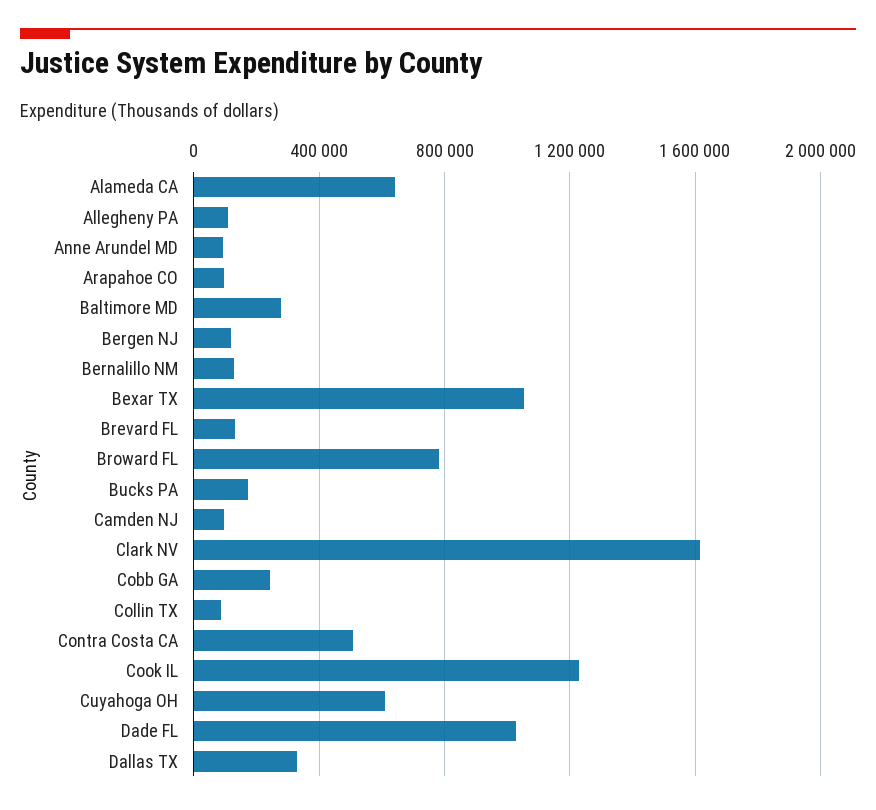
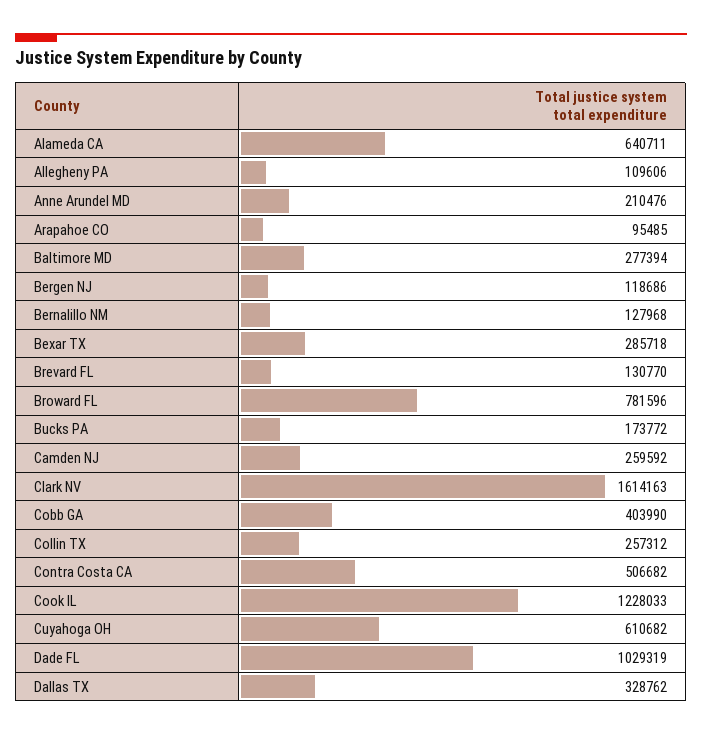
  {
    "Alameda CA": 640711,
    "Allegheny PA": 109606,
-   "Anne Arundel MD": 100000,
+   "Anne Arundel MD": 210476,
    "Arapahoe CO": 95485,
    "Baltimore MD": 277394,
    "Bergen NJ": 118686,
    "Bernalillo NM": 127968,
-   "Bexar TX": 1050000,
+   "Bexar TX": 285718,
    "Brevard FL": 130770,
    "Broward FL": 781596,
    "Bucks PA": 173772,
-   "Camden NJ": 100000,
+   "Camden NJ": 259592,
    "Clark NV": 1614163,
-   "Cobb GA": 250000,
+   "Cobb GA": 403990,
-   "Collin TX": 100000,
+   "Collin TX": 257312,
    "Contra Costa CA": 506682,
    "Cook IL": 1228033,
    "Cuyahoga OH": 610682,
    "Dade FL": 1029319,
    "Dallas TX": 328762
  }

